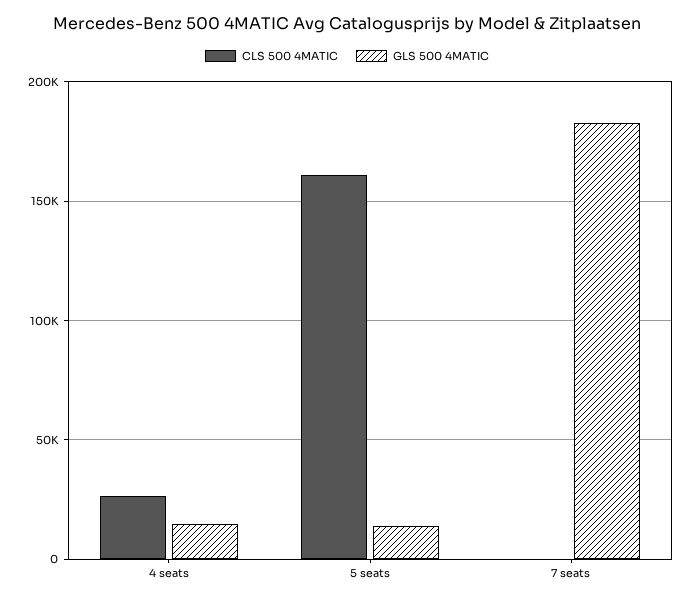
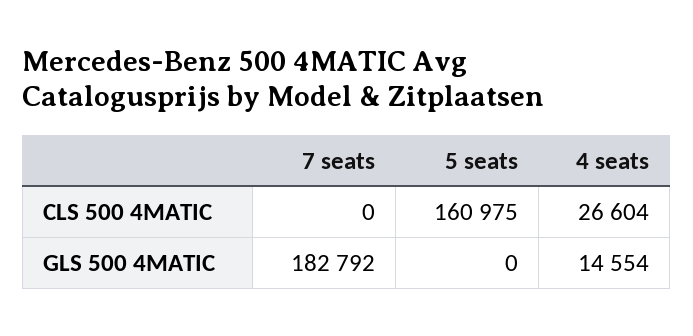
  {
    "CLS 500 4MATIC": {
      "4 seats": 26604,
      "5 seats": 160975,
      "7 seats": 0
    },
    "GLS 500 4MATIC": {
      "4 seats": 14554,
-     "5 seats": 15000,
+     "5 seats": 0,
      "7 seats": 182792
    }
  }

